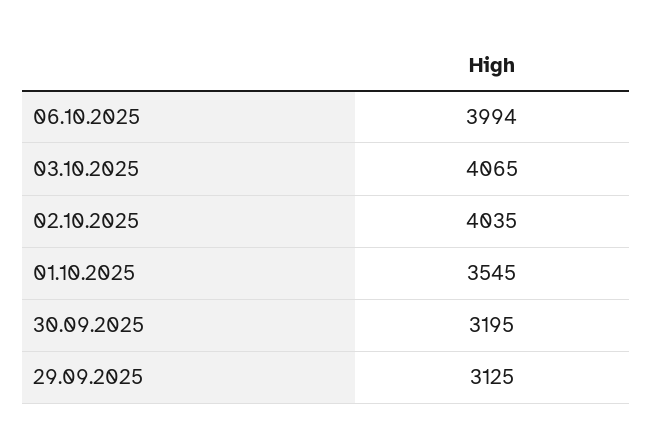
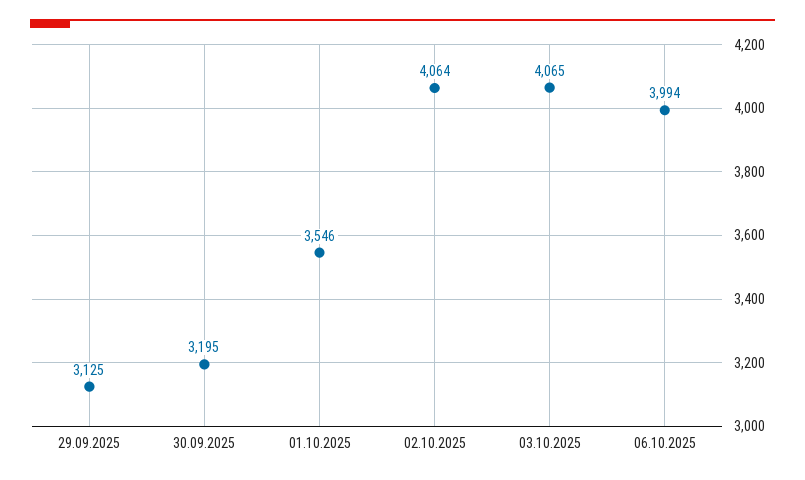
  {
    "06.10.2025": 3994,
    "03.10.2025": 4065,
-   "02.10.2025": 4035,
+   "02.10.2025": 4064,
-   "01.10.2025": 3545,
+   "01.10.2025": 3546,
    "30.09.2025": 3195,
    "29.09.2025": 3125
  }

